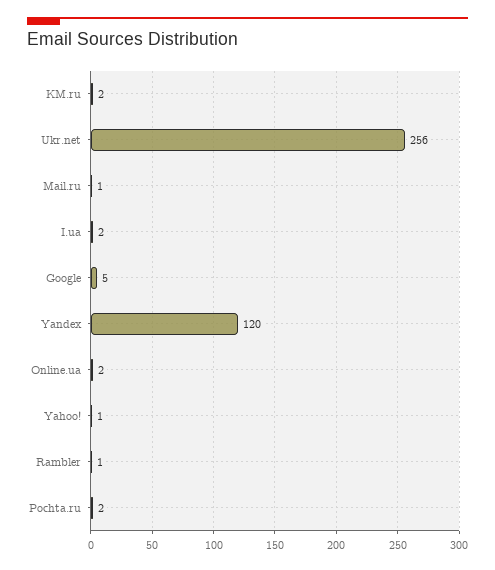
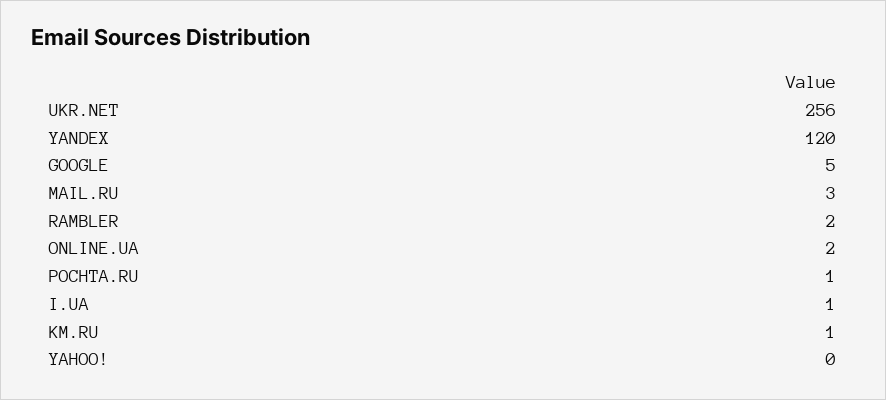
  {
-   "KM.ru": 2,
+   "KM.ru": 1,
    "Ukr.net": 256,
-   "Mail.ru": 1,
+   "Mail.ru": 3,
-   "I.ua": 2,
+   "I.ua": 1,
    "Google": 5,
    "Yandex": 120,
    "Online.ua": 2,
-   "Yahoo!": 1,
+   "Yahoo!": 0,
-   "Rambler": 1,
+   "Rambler": 2,
-   "Pochta.ru": 2
+   "Pochta.ru": 1
  }

